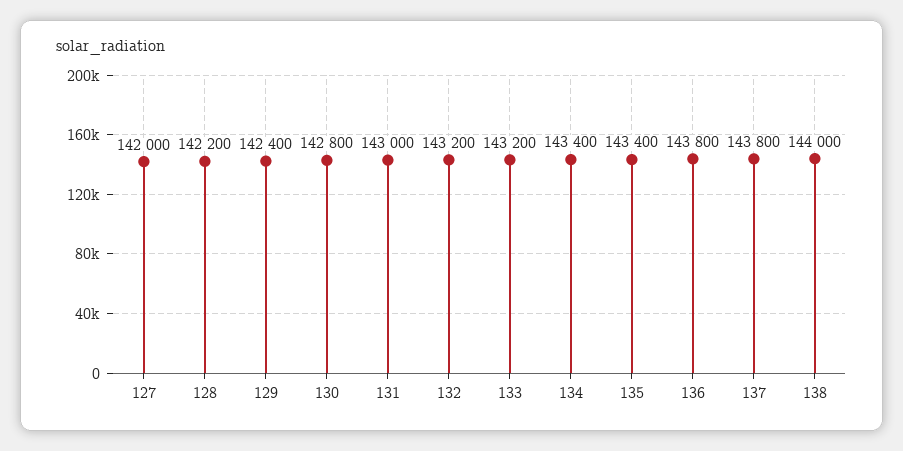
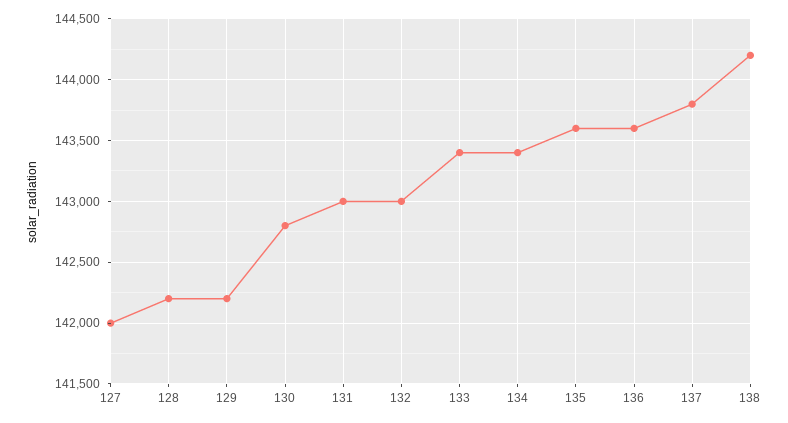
  {
    "127": 142000,
    "128": 142200,
-   "129": 142400,
+   "129": 142200,
    "130": 142800,
    "131": 143000,
-   "132": 143200,
+   "132": 143000,
-   "133": 143200,
+   "133": 143400,
    "134": 143400,
-   "135": 143400,
+   "135": 143600,
-   "136": 143800,
+   "136": 143600,
    "137": 143800,
-   "138": 144000
+   "138": 144200
  }

